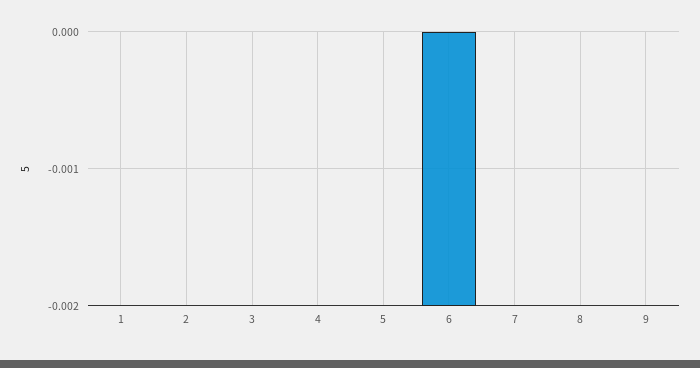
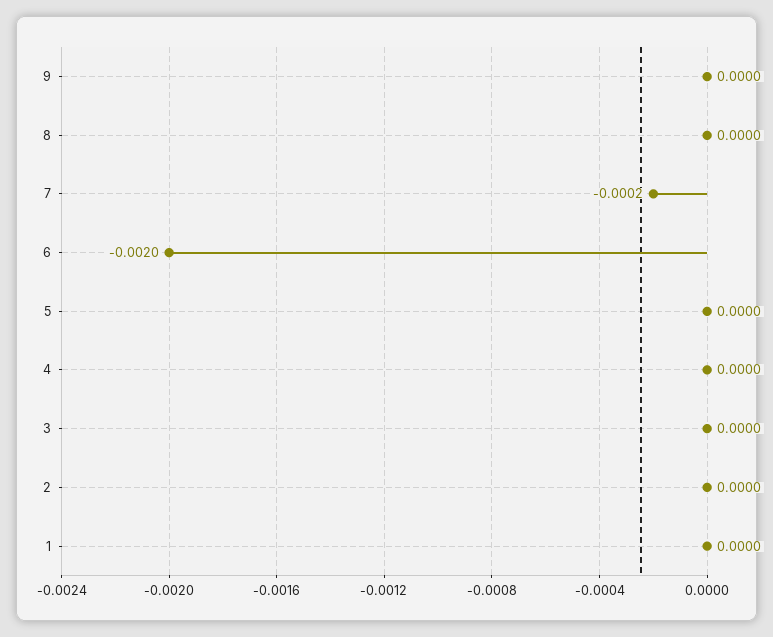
  {
    "1": 0,
    "2": 0,
    "3": 0,
    "4": 0,
    "5": 0,
    "6": -0.002,
-   "7": 0,
+   "7": -0.0002,
    "8": 0,
    "9": 0
  }

